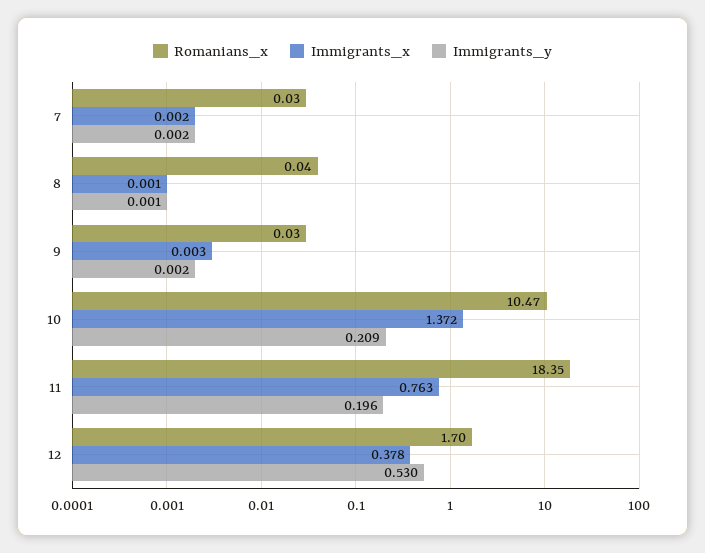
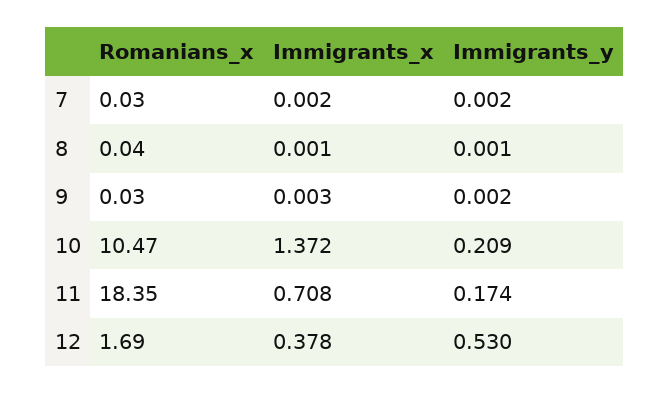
  {
    "Romanians_x": {
      "7": 0.03,
      "8": 0.04,
      "9": 0.03,
      "10": 10.47,
      "11": 18.35,
-     "12": 1.7
+     "12": 1.69
    },
    "Immigrants_x": {
      "7": 0.002,
      "8": 0.001,
      "9": 0.003,
      "10": 1.372,
-     "11": 0.763,
+     "11": 0.708,
      "12": 0.378
    },
    "Immigrants_y": {
      "7": 0.002,
      "8": 0.001,
      "9": 0.002,
      "10": 0.209,
-     "11": 0.196,
+     "11": 0.174,
      "12": 0.53
    }
  }

